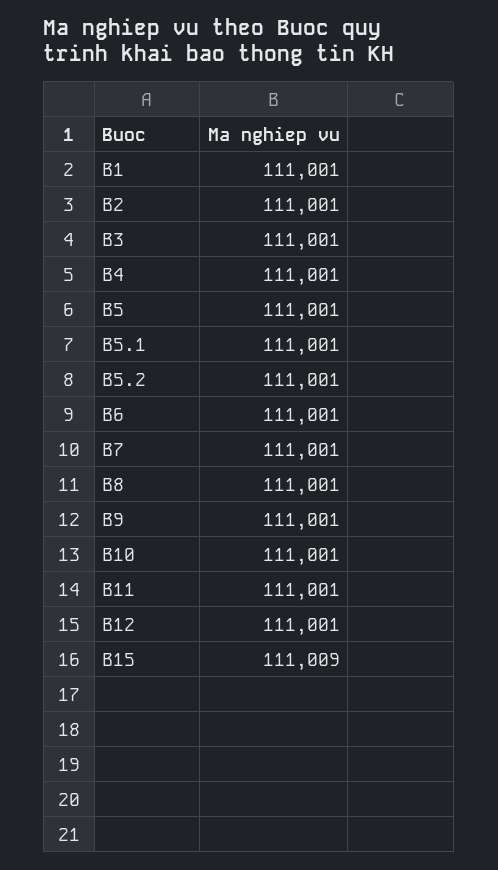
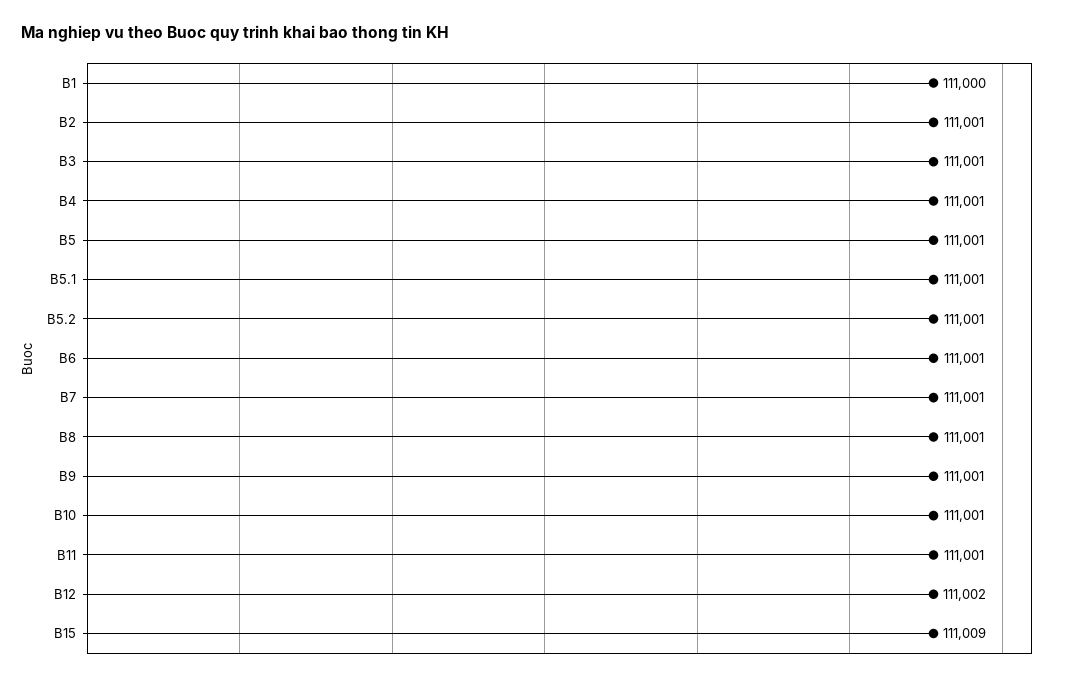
  {
-   "B1": 111001,
+   "B1": 111000,
    "B2": 111001,
    "B3": 111001,
    "B4": 111001,
    "B5": 111001,
    "B5.1": 111001,
    "B5.2": 111001,
    "B6": 111001,
    "B7": 111001,
    "B8": 111001,
    "B9": 111001,
    "B10": 111001,
    "B11": 111001,
-   "B12": 111001,
+   "B12": 111002,
    "B15": 111009
  }

